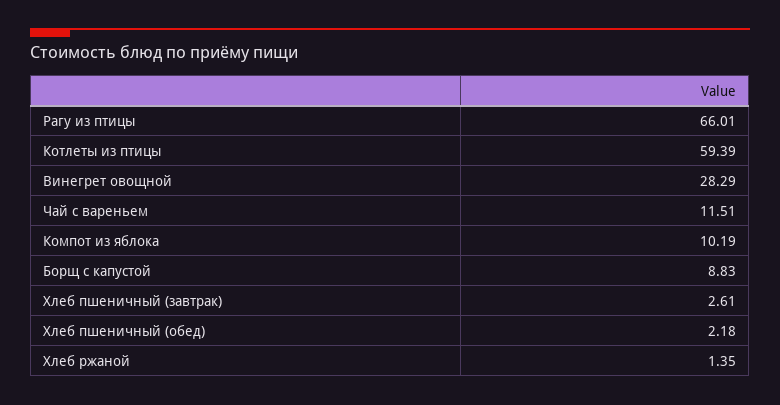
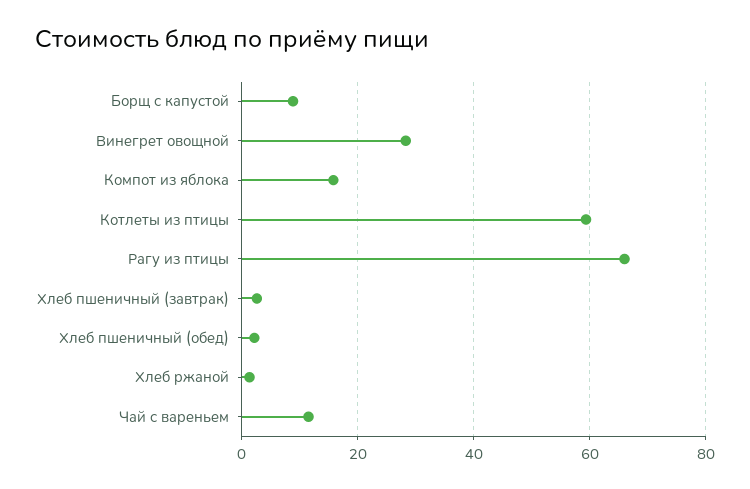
  {
    "Рагу из птицы": 66.01,
    "Котлеты из птицы": 59.39,
    "Винегрет овощной": 28.29,
    "Чай с вареньем": 11.51,
-   "Компот из яблока": 10.19,
+   "Компот из яблока": 16,
    "Борщ с капустой": 8.83,
    "Хлеб пшеничный (завтрак)": 2.61,
    "Хлеб пшеничный (обед)": 2.18,
    "Хлеб ржаной": 1.35
  }

